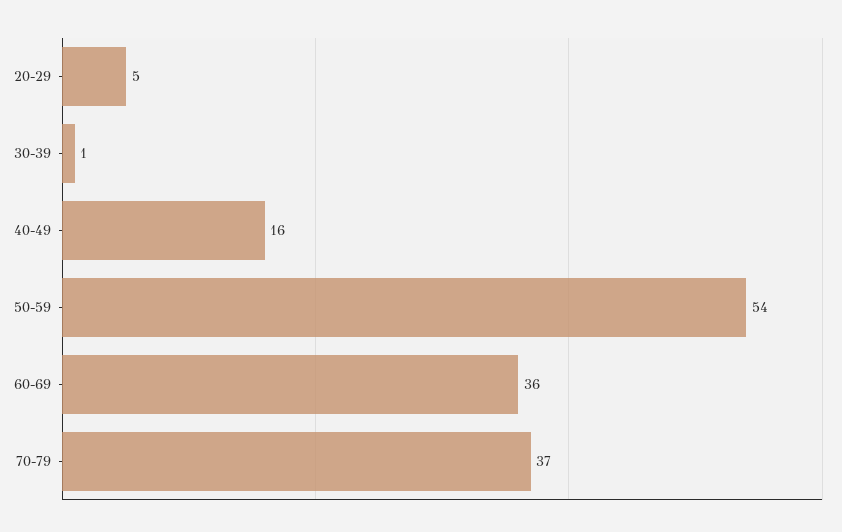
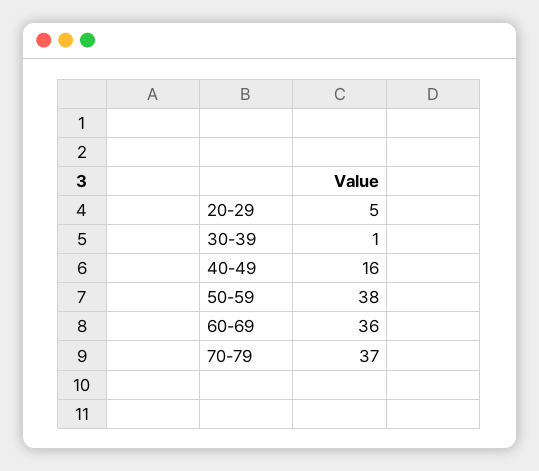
  {
    "20-29": 5,
    "30-39": 1,
    "40-49": 16,
-   "50-59": 54,
+   "50-59": 38,
    "60-69": 36,
    "70-79": 37
  }

